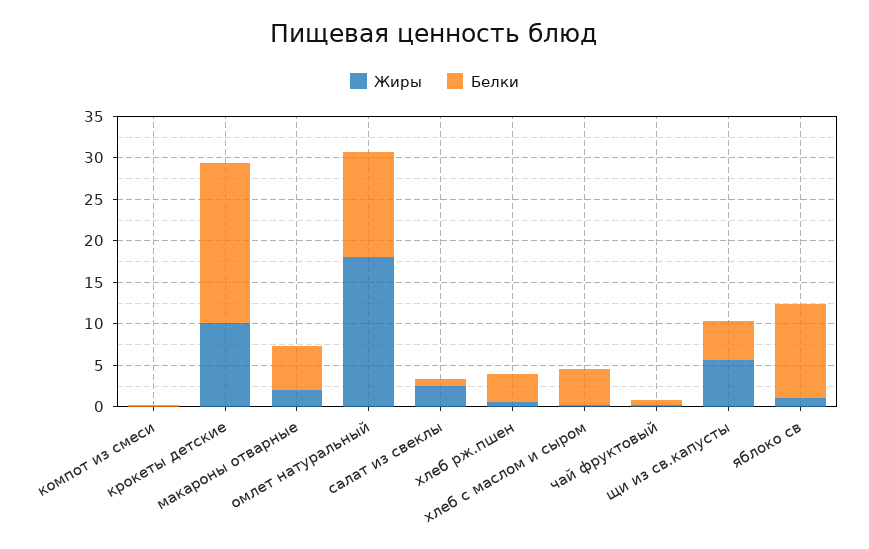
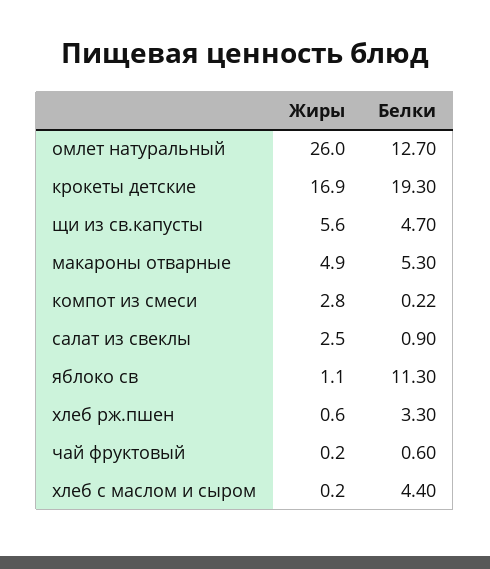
  {
    "Жиры": {
-     "компот из смеси": 0,
+     "компот из смеси": 2.8,
-     "крокеты детские": 10,
+     "крокеты детские": 16.9,
-     "макароны отварные": 2,
+     "макароны отварные": 4.9,
-     "омлет натуральный": 18,
+     "омлет натуральный": 26,
      "салат из свеклы": 2.5,
      "хлеб рж.пшен": 0.6,
      "хлеб с маслом и сыром": 0.2,
      "чай фруктовый": 0.2,
      "щи из св.капусты": 5.6,
      "яблоко св": 1.1
    },
    "Белки": {
      "компот из смеси": 0.22,
      "крокеты детские": 19.3,
      "макароны отварные": 5.3,
      "омлет натуральный": 12.7,
      "салат из свеклы": 0.9,
      "хлеб рж.пшен": 3.3,
      "хлеб с маслом и сыром": 4.4,
      "чай фруктовый": 0.6,
      "щи из св.капусты": 4.7,
      "яблоко св": 11.3
    }
  }

